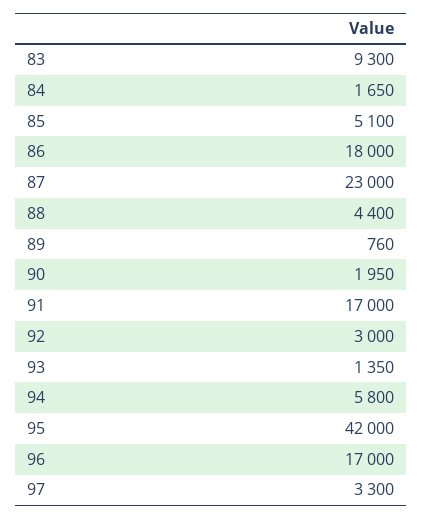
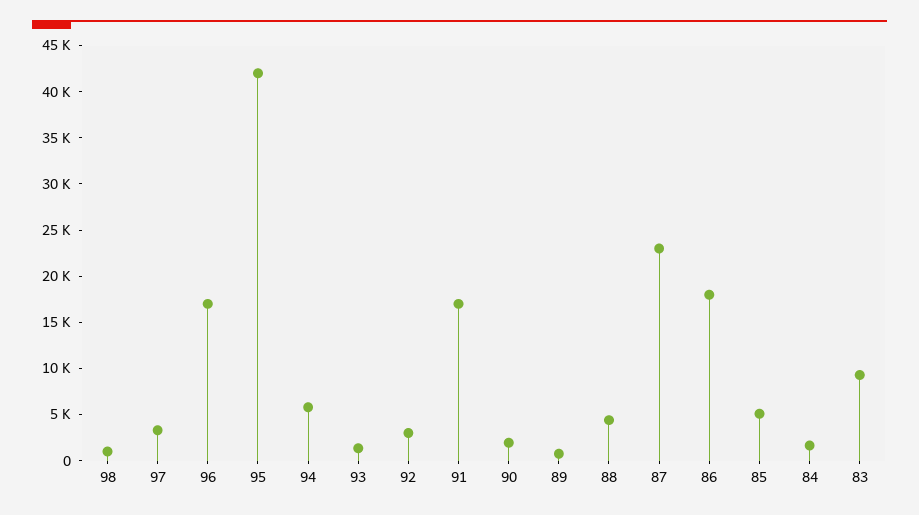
  {
    "83": 9300,
    "84": 1650,
    "85": 5100,
    "86": 18000,
    "87": 23000,
    "88": 4400,
    "89": 760,
    "90": 1950,
    "91": 17000,
    "92": 3000,
    "93": 1350,
    "94": 5800,
    "95": 42000,
    "96": 17000,
-   "97": 3300
+   "97": 3300,
+   "98": 1000
  }

